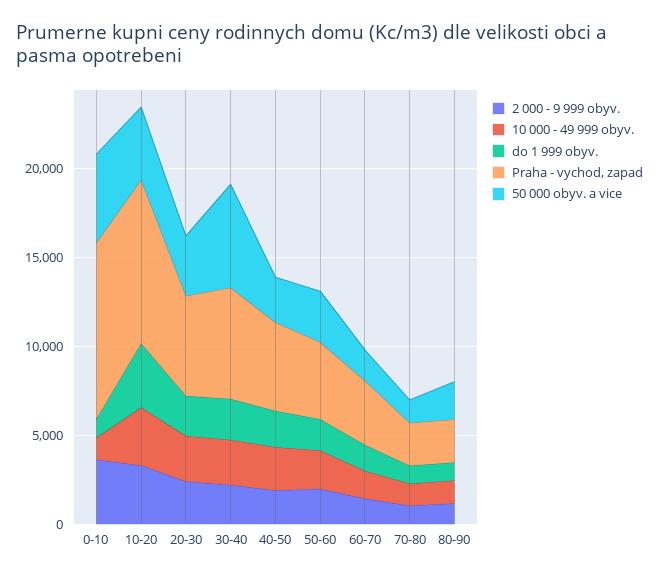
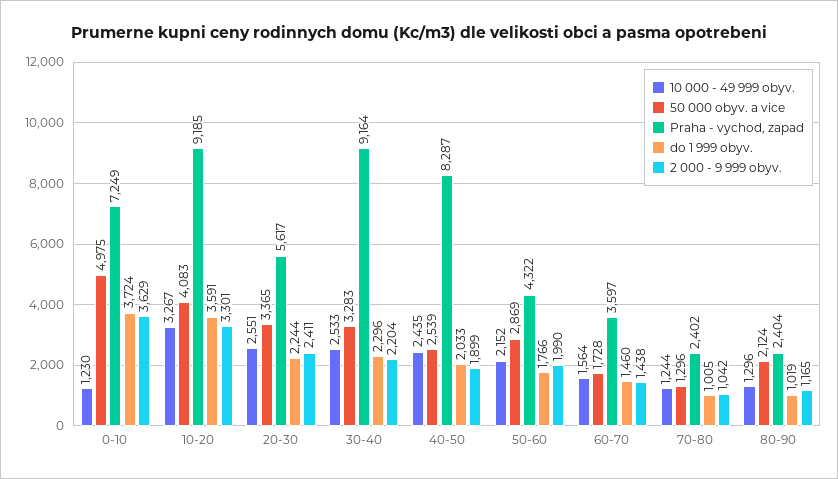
  {
    "2 000 - 9 999 obyv.": {
      "0-10": 3629,
      "10-20": 3301,
      "20-30": 2411,
      "30-40": 2204,
      "40-50": 1899,
      "50-60": 1990,
      "60-70": 1438,
      "70-80": 1042,
      "80-90": 1165
    },
    "10 000 - 49 999 obyv.": {
      "0-10": 1230,
      "10-20": 3267,
      "20-30": 2551,
      "30-40": 2533,
      "40-50": 2435,
      "50-60": 2152,
      "60-70": 1564,
      "70-80": 1244,
      "80-90": 1296
    },
    "do 1 999 obyv.": {
-     "0-10": 1000,
+     "0-10": 3724,
      "10-20": 3591,
      "20-30": 2244,
      "30-40": 2296,
      "40-50": 2033,
      "50-60": 1766,
      "60-70": 1460,
      "70-80": 1005,
      "80-90": 1019
    },
    "Praha - vychod, zapad": {
-     "0-10": 10000,
+     "0-10": 7249,
      "10-20": 9185,
      "20-30": 5617,
-     "30-40": 6000,
+     "30-40": 9164,
-     "40-50": 5000,
+     "40-50": 8287,
      "50-60": 4322,
      "60-70": 3597,
      "70-80": 2402,
      "80-90": 2404
    },
    "50 000 obyv. a vice": {
      "0-10": 4975,
      "10-20": 4083,
      "20-30": 3365,
-     "30-40": 6000,
+     "30-40": 3283,
      "40-50": 2539,
      "50-60": 2869,
      "60-70": 1728,
      "70-80": 1296,
      "80-90": 2124
    }
  }

